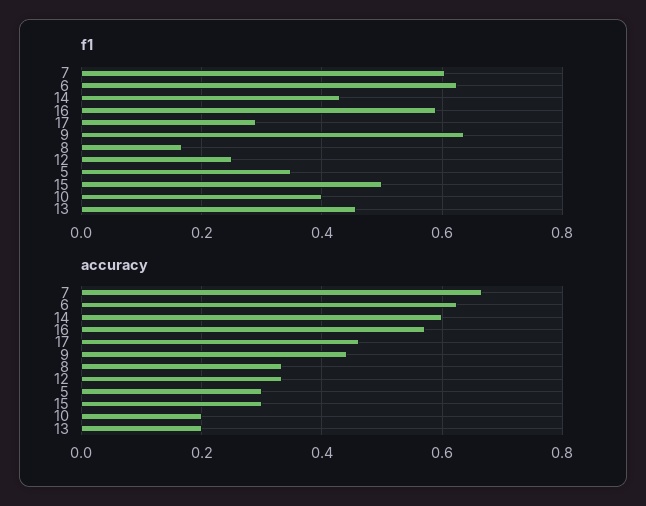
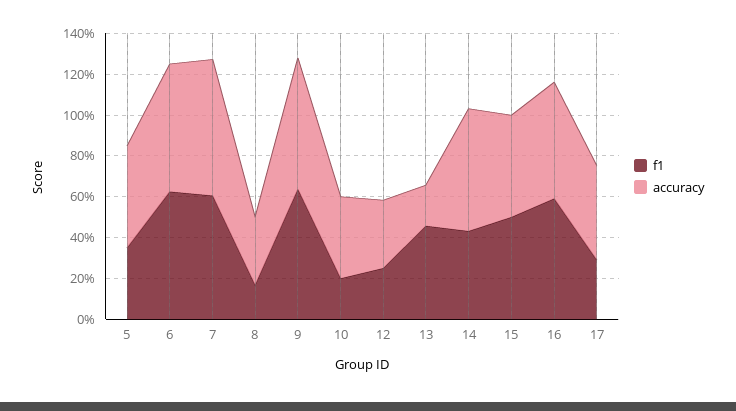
  {
    "f1": {
      "7": 0.6,
      "6": 0.62,
      "14": 0.44,
      "16": 0.6,
      "17": 0.3,
      "9": 0.64,
      "8": 0.16,
      "12": 0.26,
      "5": 0.34,
      "15": 0.5,
-     "10": 0.4,
+     "10": 0.2,
      "13": 0.46
    },
    "accuracy": {
      "7": 0.66,
      "6": 0.62,
      "14": 0.6,
      "16": 0.58,
      "17": 0.46,
-     "9": 0.44,
+     "9": 0.65,
      "8": 0.34,
      "12": 0.34,
-     "5": 0.3,
+     "5": 0.5,
-     "15": 0.3,
+     "15": 0.5,
-     "10": 0.2,
+     "10": 0.4,
      "13": 0.2
    }
  }

